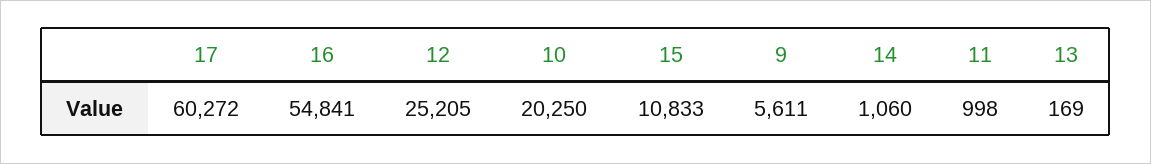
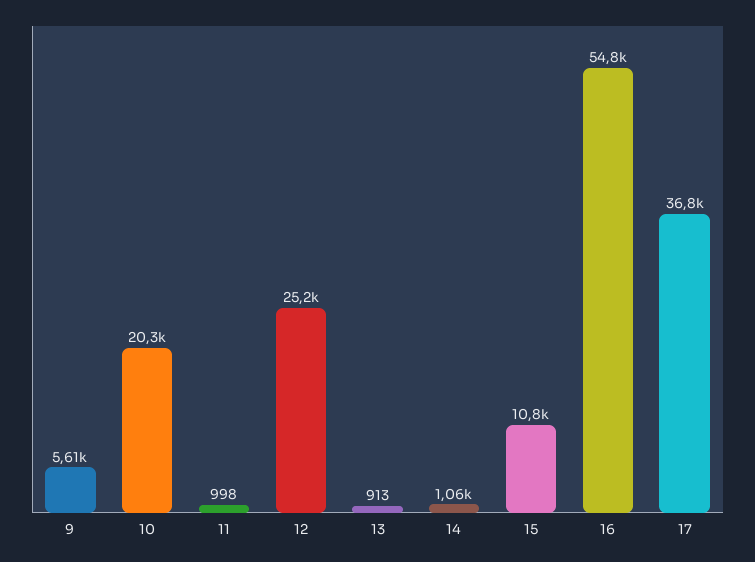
  {
-   "17": 60272,
+   "17": 36800,
    "16": 54841,
    "12": 25205,
    "10": 20250,
    "15": 10833,
    "9": 5611,
    "14": 1060,
    "11": 998,
-   "13": 169
+   "13": 913
  }

